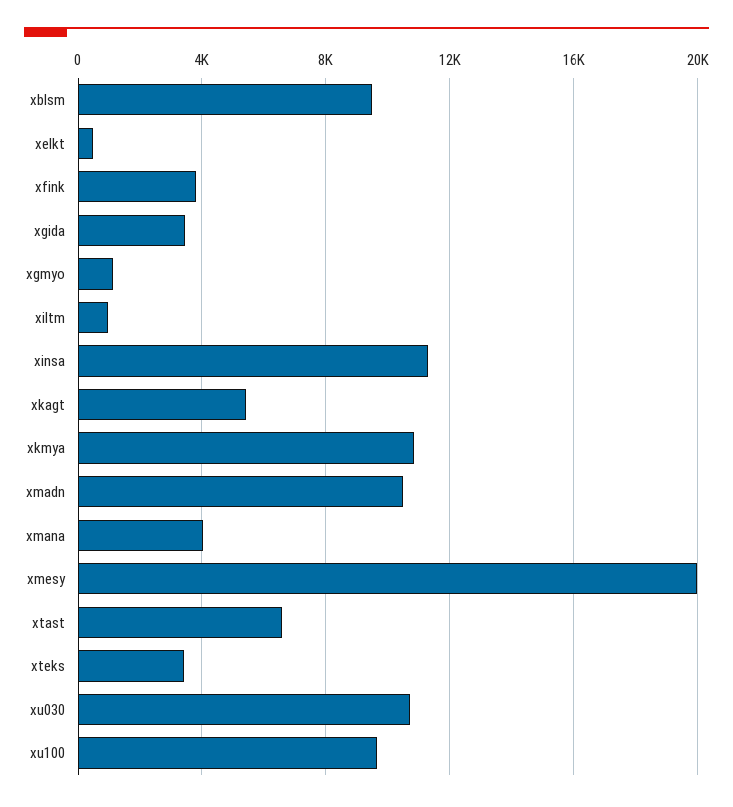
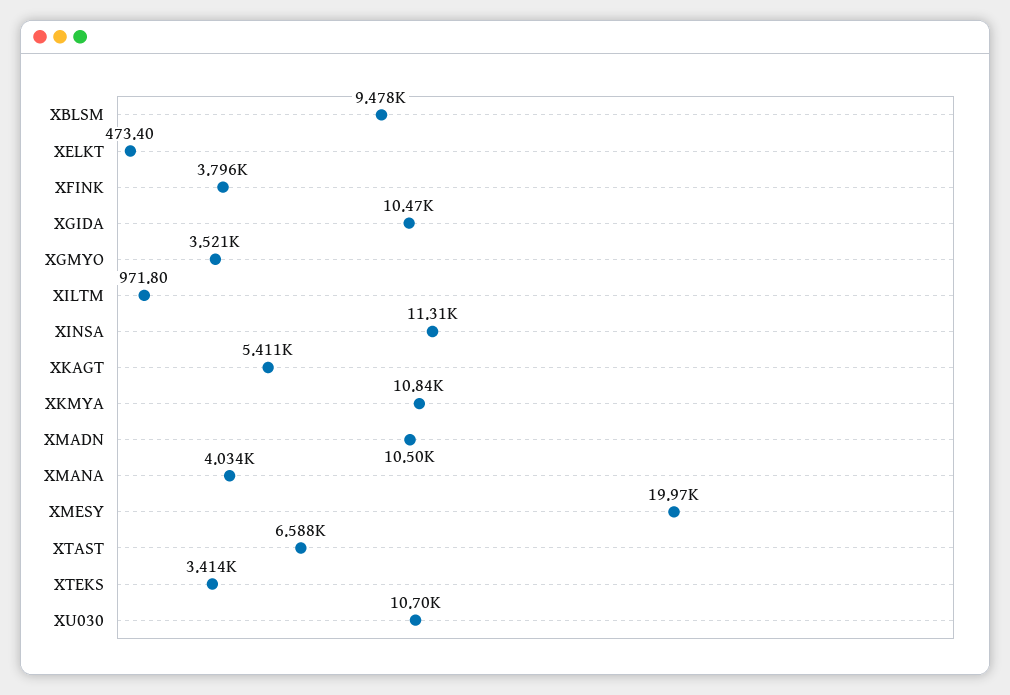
  {
    "xblsm": 9478,
    "xelkt": 473.4,
    "xfink": 3796,
-   "xgida": 3500,
+   "xgida": 10470,
-   "xgmyo": 1000,
+   "xgmyo": 3521,
    "xiltm": 971.8,
    "xinsa": 11310,
    "xkagt": 5411,
    "xkmya": 10840,
    "xmadn": 10500,
    "xmana": 4034,
    "xmesy": 19970,
    "xtast": 6588,
    "xteks": 3414,
-   "xu030": 10700,
+   "xu030": 10700
-   "xu100": 9500
  }

